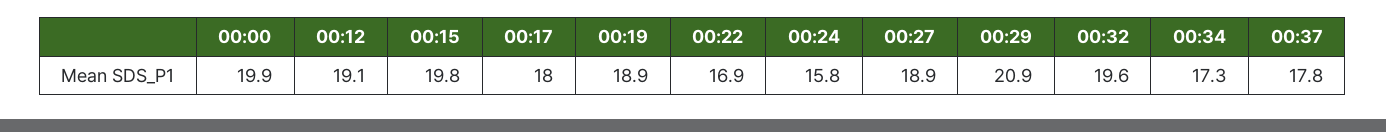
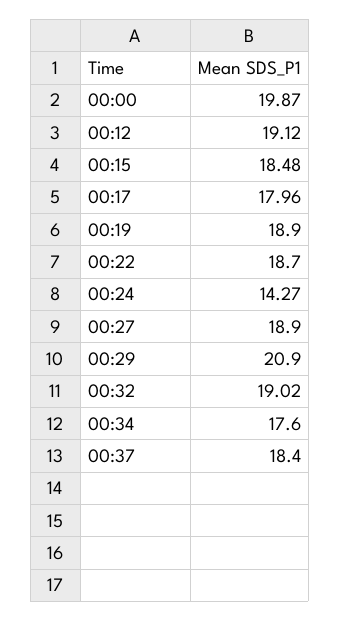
  {
    "00:00": 19.87,
    "00:12": 19.12,
-   "00:15": 19.8,
+   "00:15": 18.48,
    "00:17": 17.96,
    "00:19": 18.9,
-   "00:22": 16.9,
+   "00:22": 18.7,
-   "00:24": 15.8,
+   "00:24": 14.27,
    "00:27": 18.9,
    "00:29": 20.9,
-   "00:32": 19.6,
+   "00:32": 19.02,
-   "00:34": 17.3,
+   "00:34": 17.6,
-   "00:37": 17.8
+   "00:37": 18.4
  }

